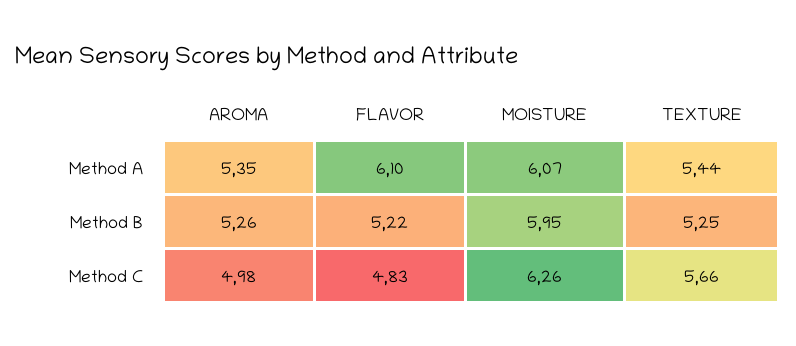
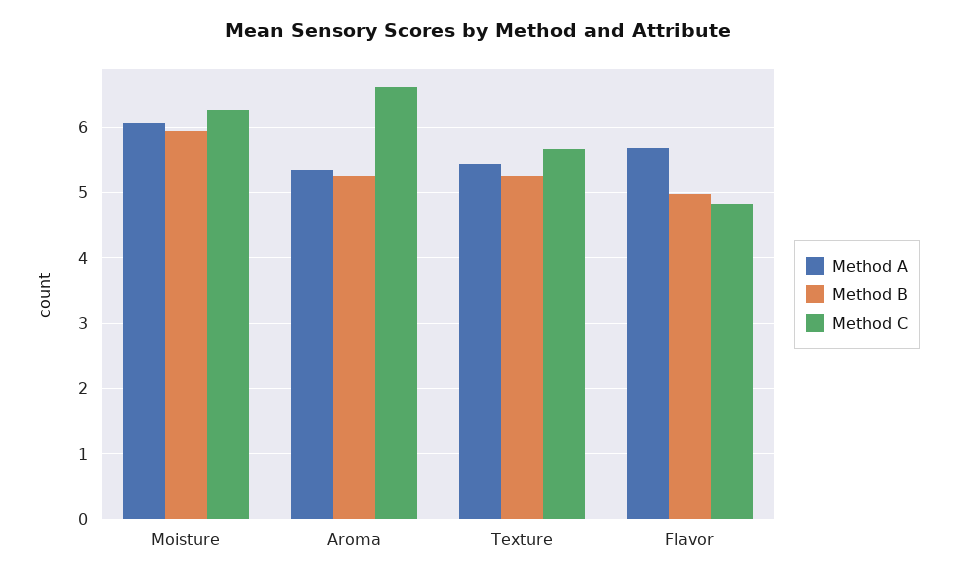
  {
    "Method A": {
      "AROMA": 5.35,
-     "FLAVOR": 6.1,
+     "FLAVOR": 5.7,
      "MOISTURE": 6.07,
      "TEXTURE": 5.44
    },
    "Method B": {
      "AROMA": 5.26,
-     "FLAVOR": 5.22,
+     "FLAVOR": 5,
      "MOISTURE": 5.95,
      "TEXTURE": 5.25
    },
    "Method C": {
-     "AROMA": 4.98,
+     "AROMA": 6.6,
      "FLAVOR": 4.83,
      "MOISTURE": 6.26,
      "TEXTURE": 5.66
    }
  }

